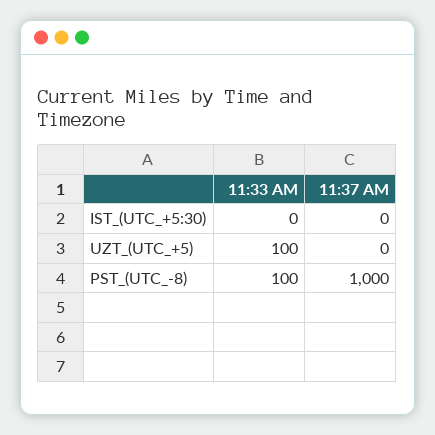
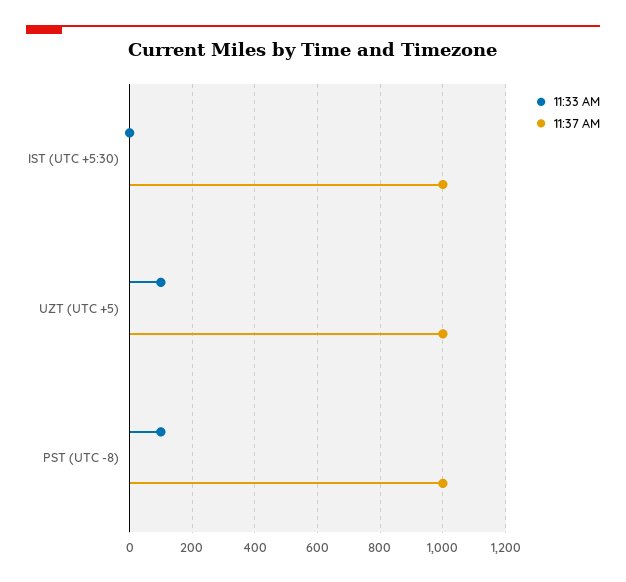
  {
    "11:33 AM": {
      "IST_(UTC_+5:30)": 0,
      "UZT_(UTC_+5)": 100,
      "PST_(UTC_-8)": 100
    },
    "11:37 AM": {
-     "IST_(UTC_+5:30)": 0,
+     "IST_(UTC_+5:30)": 1000,
-     "UZT_(UTC_+5)": 0,
+     "UZT_(UTC_+5)": 1000,
      "PST_(UTC_-8)": 1000
    }
  }

